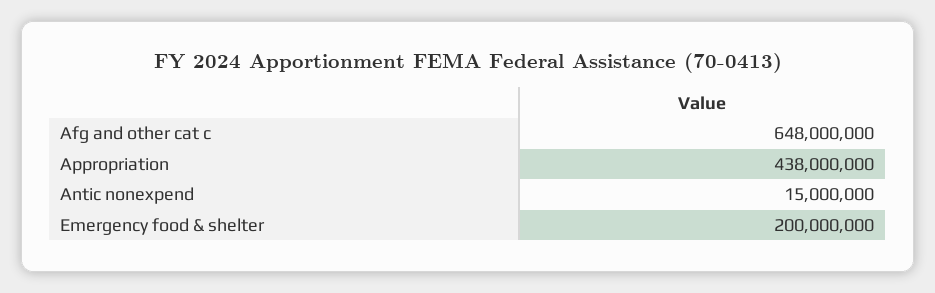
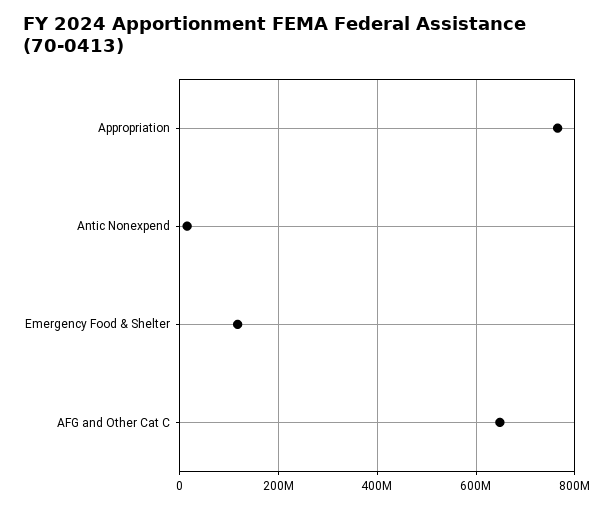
  {
    "Afg and other cat c": 648000000,
-   "Appropriation": 438000000,
+   "Appropriation": 760000000,
    "Antic nonexpend": 15000000,
-   "Emergency food & shelter": 200000000
+   "Emergency food & shelter": 120000000
  }

